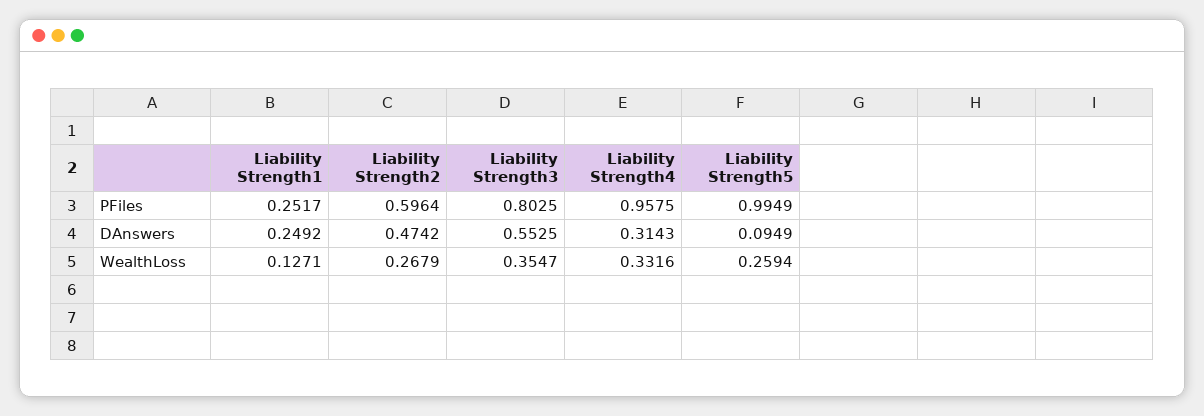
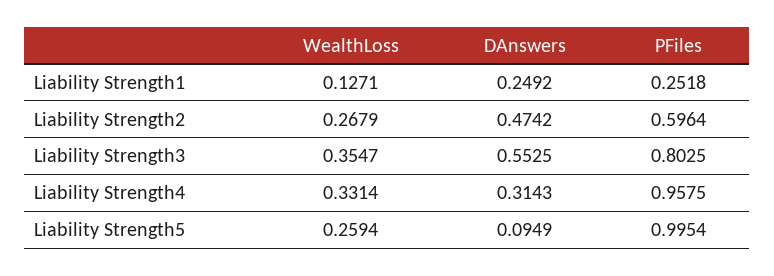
  {
    "Liability Strength1": {
-     "PFiles": 0.2517,
+     "PFiles": 0.2518,
      "DAnswers": 0.2492,
      "WealthLoss": 0.1271
    },
    "Liability Strength2": {
      "PFiles": 0.5964,
      "DAnswers": 0.4742,
      "WealthLoss": 0.2679
    },
    "Liability Strength3": {
      "PFiles": 0.8025,
      "DAnswers": 0.5525,
      "WealthLoss": 0.3547
    },
    "Liability Strength4": {
      "PFiles": 0.9575,
      "DAnswers": 0.3143,
-     "WealthLoss": 0.3316
+     "WealthLoss": 0.3314
    },
    "Liability Strength5": {
-     "PFiles": 0.9949,
+     "PFiles": 0.9954,
      "DAnswers": 0.0949,
      "WealthLoss": 0.2594
    }
  }

